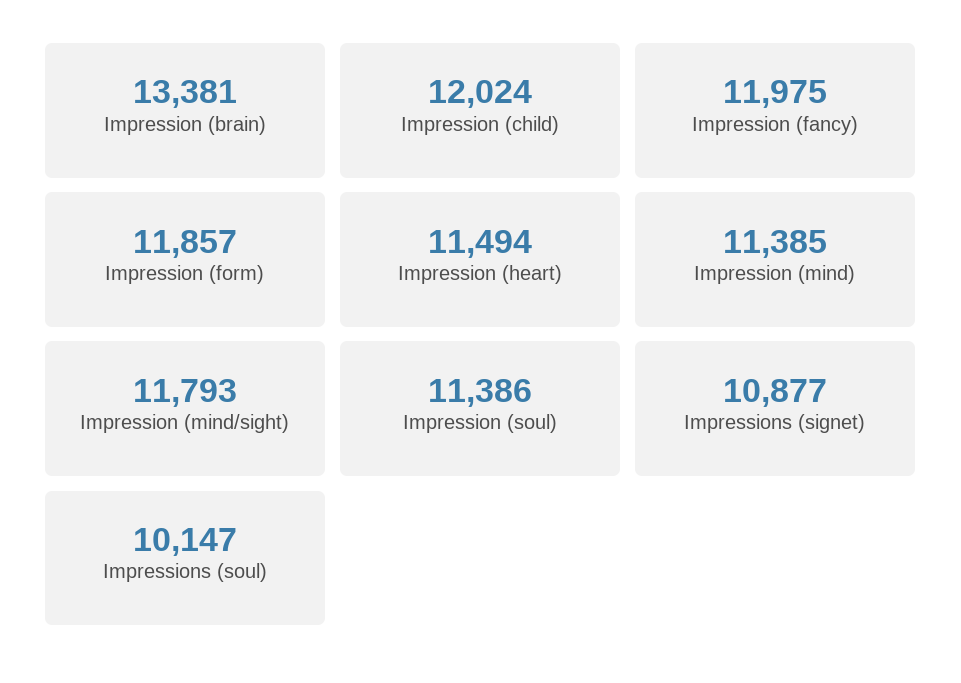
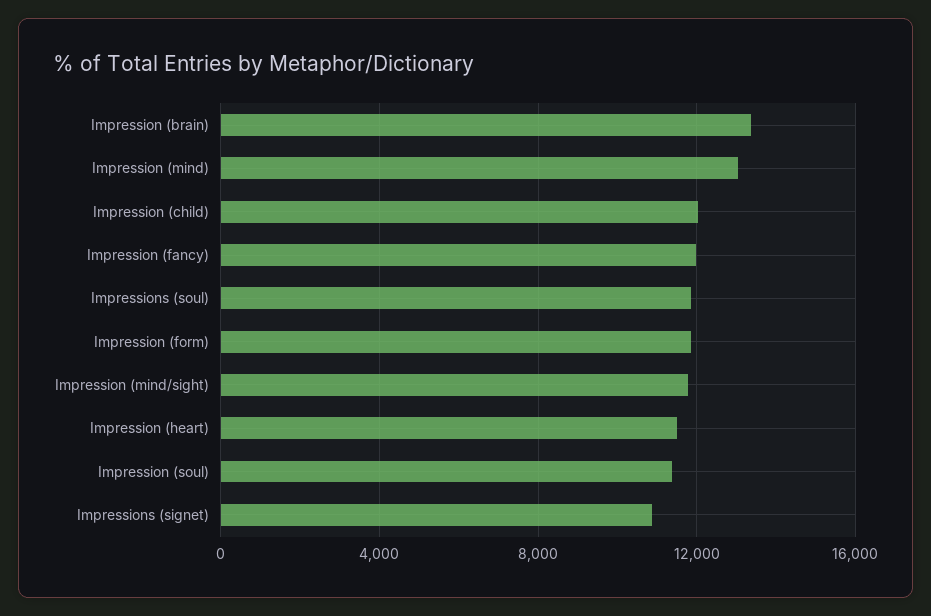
  {
    "Impression (brain)": 13381,
    "Impression (child)": 12024,
    "Impression (fancy)": 11975,
    "Impression (form)": 11857,
    "Impression (heart)": 11494,
-   "Impression (mind)": 11385,
+   "Impression (mind)": 13000,
    "Impression (mind/sight)": 11793,
    "Impression (soul)": 11386,
    "Impressions (signet)": 10877,
-   "Impressions (soul)": 10147
+   "Impressions (soul)": 12000
  }

